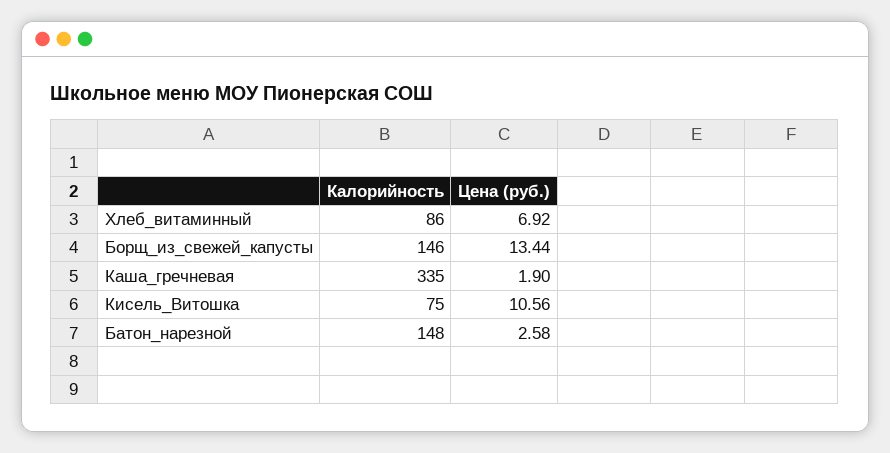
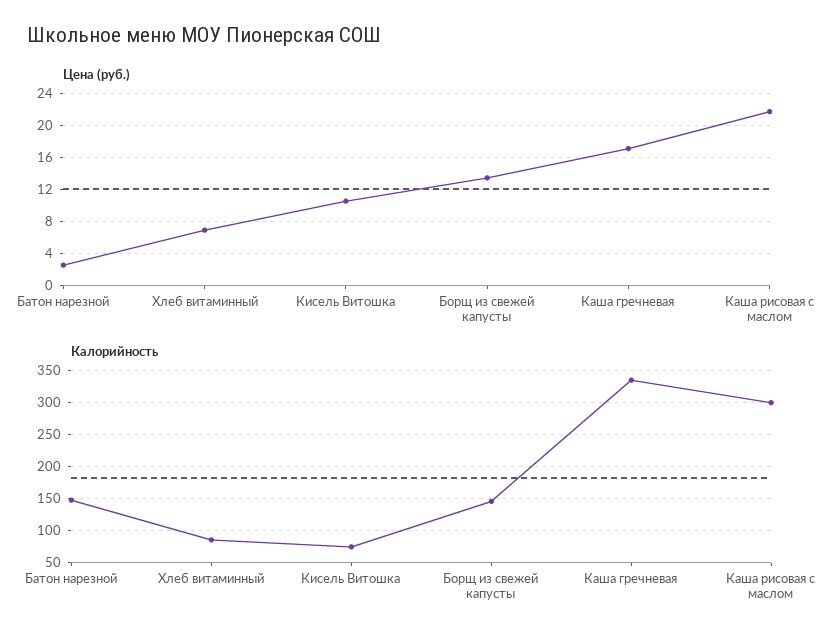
  {
    "Калорийность": {
      "Хлеб_витаминный": 86,
      "Борщ_из_свежей_капусты": 146,
      "Каша_гречневая": 335,
      "Кисель_Витошка": 75,
-     "Батон_нарезной": 148
+     "Батон_нарезной": 148,
+     "Каша рисовая с маслом": 300
    },
    "Цена (руб.)": {
      "Хлеб_витаминный": 6.92,
      "Борщ_из_свежей_капусты": 13.44,
-     "Каша_гречневая": 1.9,
+     "Каша_гречневая": 17,
      "Кисель_Витошка": 10.56,
-     "Батон_нарезной": 2.58
+     "Батон_нарезной": 2.58,
+     "Каша рисовая с маслом": 22
    }
  }

